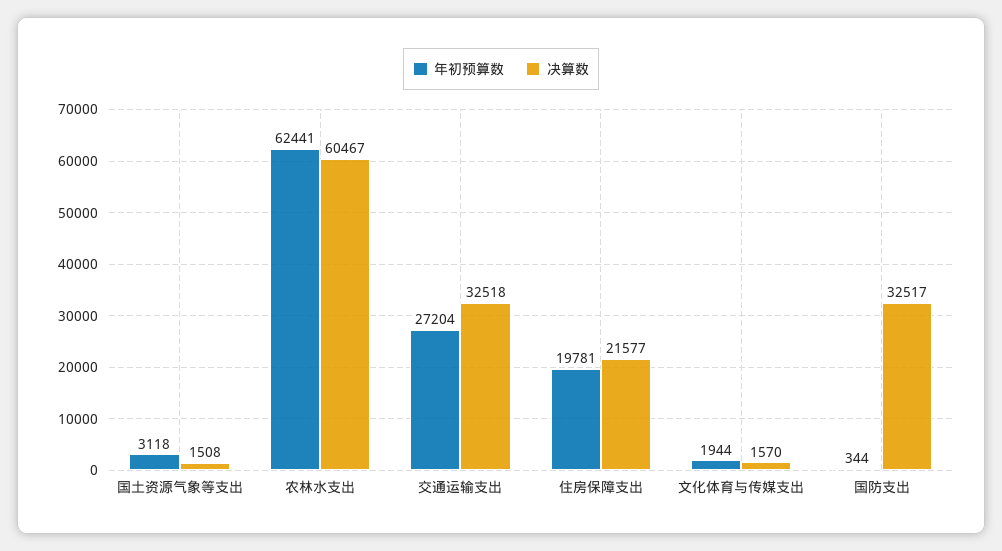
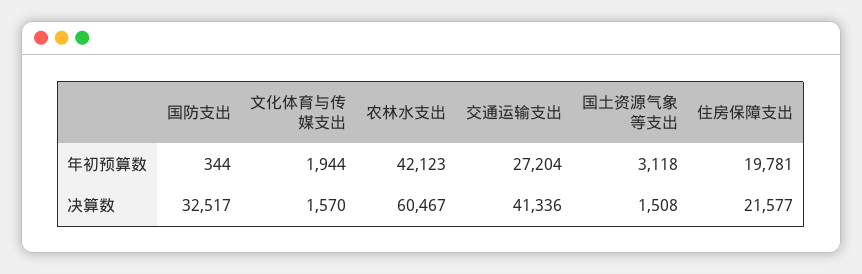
  {
    "年初预算数": {
      "国土资源气象等支出": 3118,
-     "农林水支出": 62441,
+     "农林水支出": 42123,
      "交通运输支出": 27204,
      "住房保障支出": 19781,
      "文化体育与传媒支出": 1944,
      "国防支出": 344
    },
    "决算数": {
      "国土资源气象等支出": 1508,
      "农林水支出": 60467,
-     "交通运输支出": 32518,
+     "交通运输支出": 41336,
      "住房保障支出": 21577,
      "文化体育与传媒支出": 1570,
      "国防支出": 32517
    }
  }

